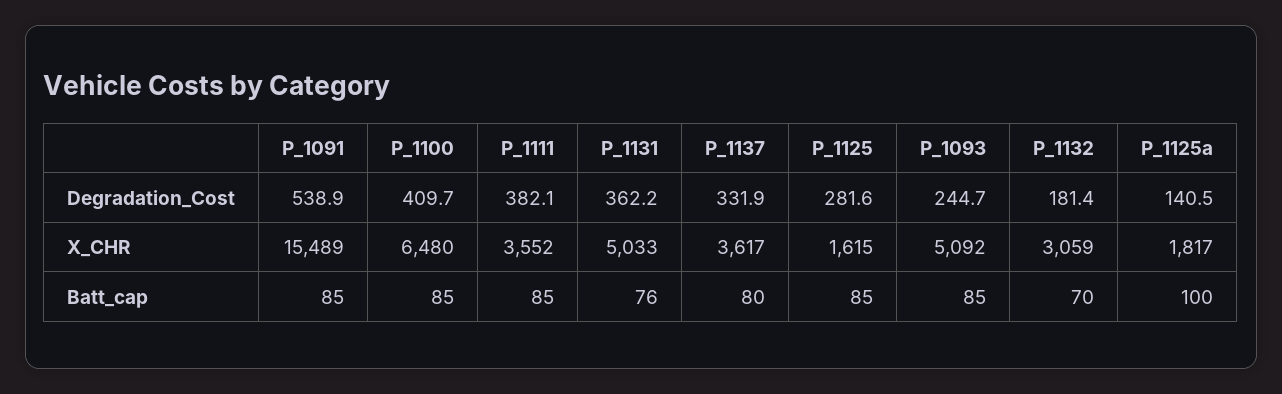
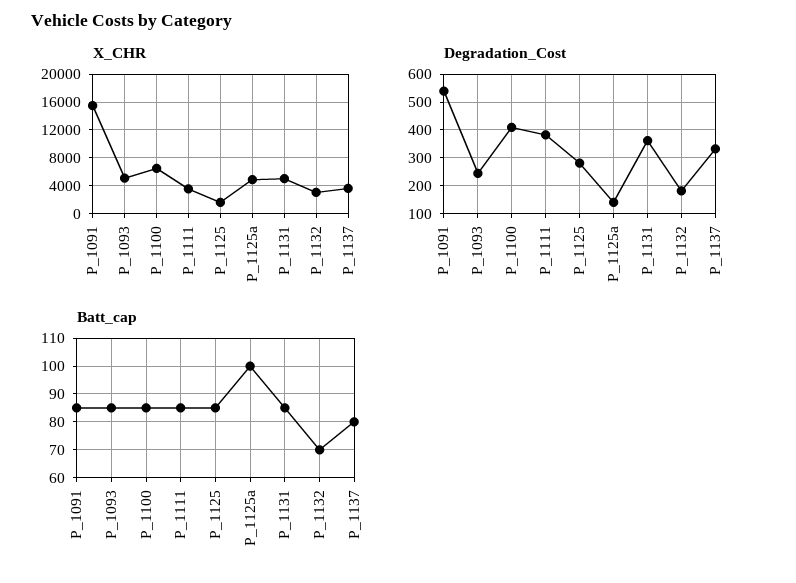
  {
    "Degradation_Cost": {
      "P_1091": 538.9,
      "P_1100": 409.7,
      "P_1111": 382.1,
      "P_1131": 362.2,
      "P_1137": 331.9,
      "P_1125": 281.6,
      "P_1093": 244.7,
      "P_1132": 181.4,
      "P_1125a": 140.5
    },
    "X_CHR": {
      "P_1091": 15489,
      "P_1100": 6480,
      "P_1111": 3552,
      "P_1131": 5033,
      "P_1137": 3617,
      "P_1125": 1615,
      "P_1093": 5092,
      "P_1132": 3059,
-     "P_1125a": 1817
+     "P_1125a": 5000
    },
    "Batt_cap": {
      "P_1091": 85,
      "P_1100": 85,
      "P_1111": 85,
-     "P_1131": 76,
+     "P_1131": 85,
      "P_1137": 80,
      "P_1125": 85,
      "P_1093": 85,
      "P_1132": 70,
      "P_1125a": 100
    }
  }

